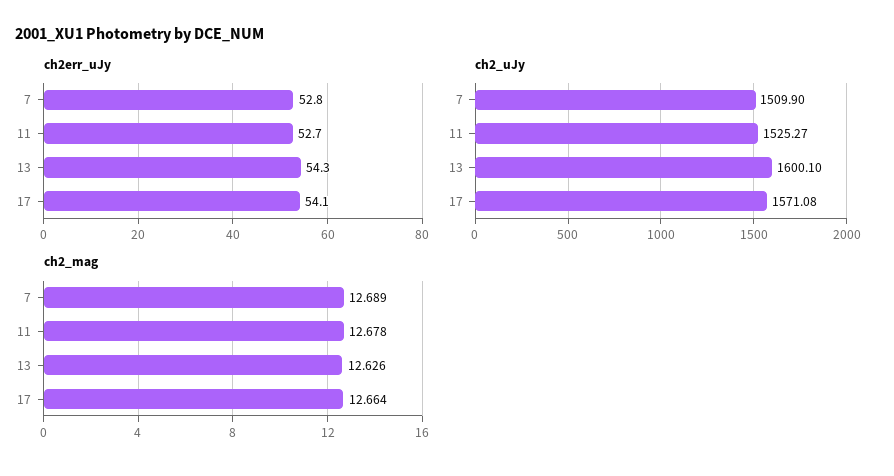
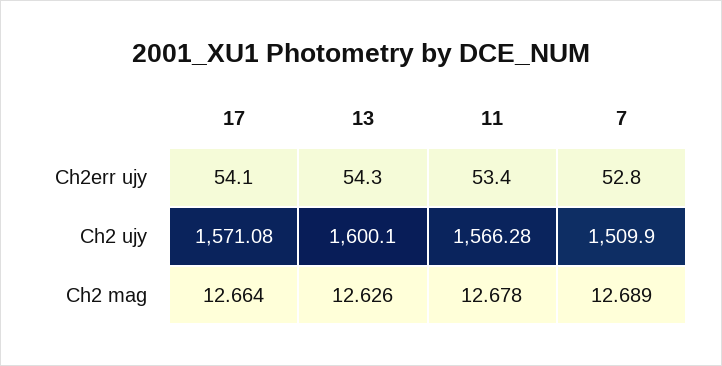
  {
    "ch2err_uJy": {
      "7": 52.8,
-     "11": 52.7,
+     "11": 53.4,
      "13": 54.3,
      "17": 54.1
    },
    "ch2_uJy": {
      "7": 1509.9,
-     "11": 1525.27,
+     "11": 1566.28,
      "13": 1600.1,
      "17": 1571.08
    },
    "ch2_mag": {
      "7": 12.689,
      "11": 12.678,
      "13": 12.626,
      "17": 12.664
    }
  }

